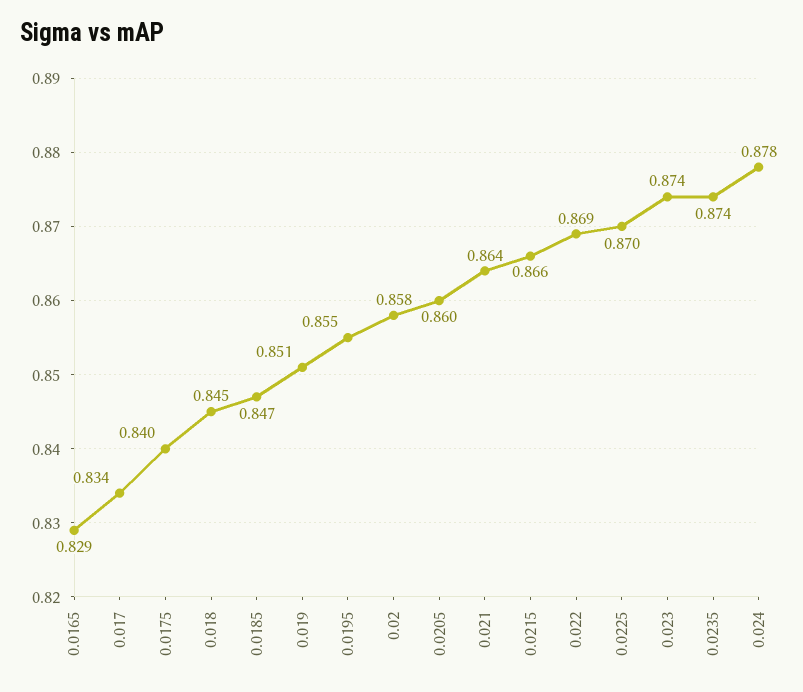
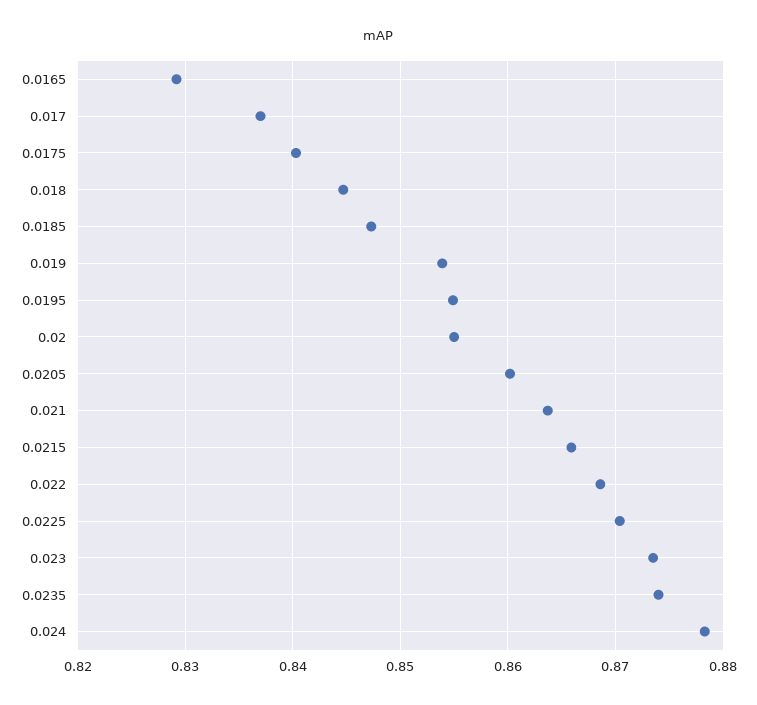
  {
    "0.0165": 0.829,
-   "0.017": 0.834,
+   "0.017": 0.837,
    "0.0175": 0.84,
    "0.018": 0.845,
    "0.0185": 0.847,
-   "0.019": 0.851,
+   "0.019": 0.854,
    "0.0195": 0.855,
-   "0.02": 0.858,
+   "0.02": 0.855,
    "0.0205": 0.86,
    "0.021": 0.864,
    "0.0215": 0.866,
    "0.022": 0.869,
    "0.0225": 0.87,
    "0.023": 0.874,
    "0.0235": 0.874,
    "0.024": 0.878
  }

